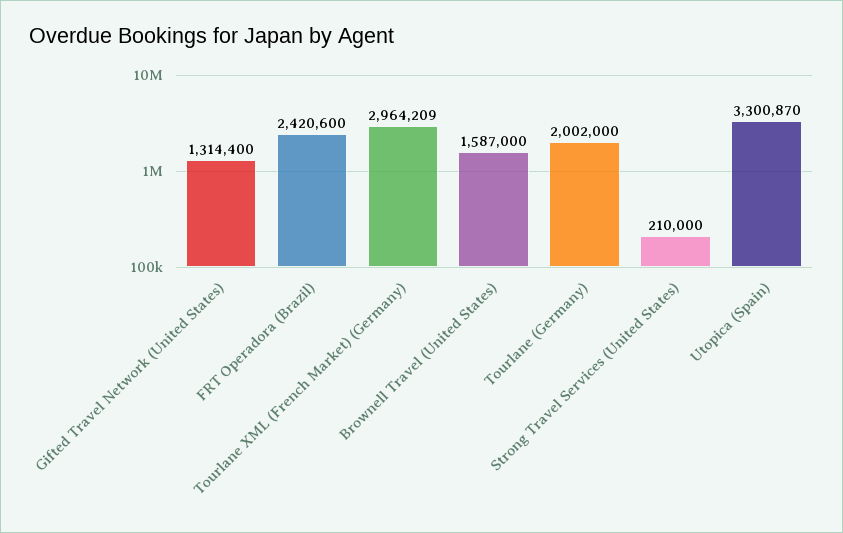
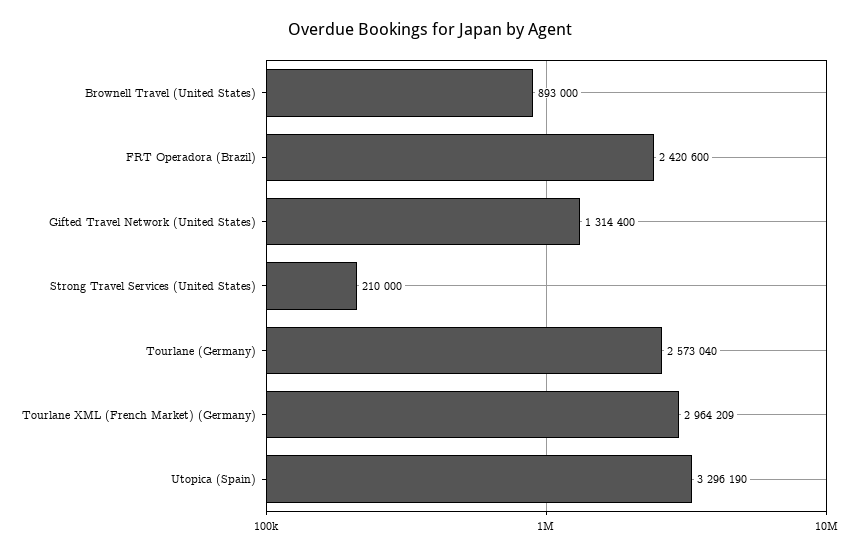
  {
    "Gifted Travel Network (United States)": 1314400,
    "FRT Operadora (Brazil)": 2420600,
    "Tourlane XML (French Market) (Germany)": 2964209,
-   "Brownell Travel (United States)": 1587000,
+   "Brownell Travel (United States)": 893000,
-   "Tourlane (Germany)": 2002000,
+   "Tourlane (Germany)": 2573040,
    "Strong Travel Services (United States)": 210000,
-   "Utopica (Spain)": 3300870
+   "Utopica (Spain)": 3296190
  }

